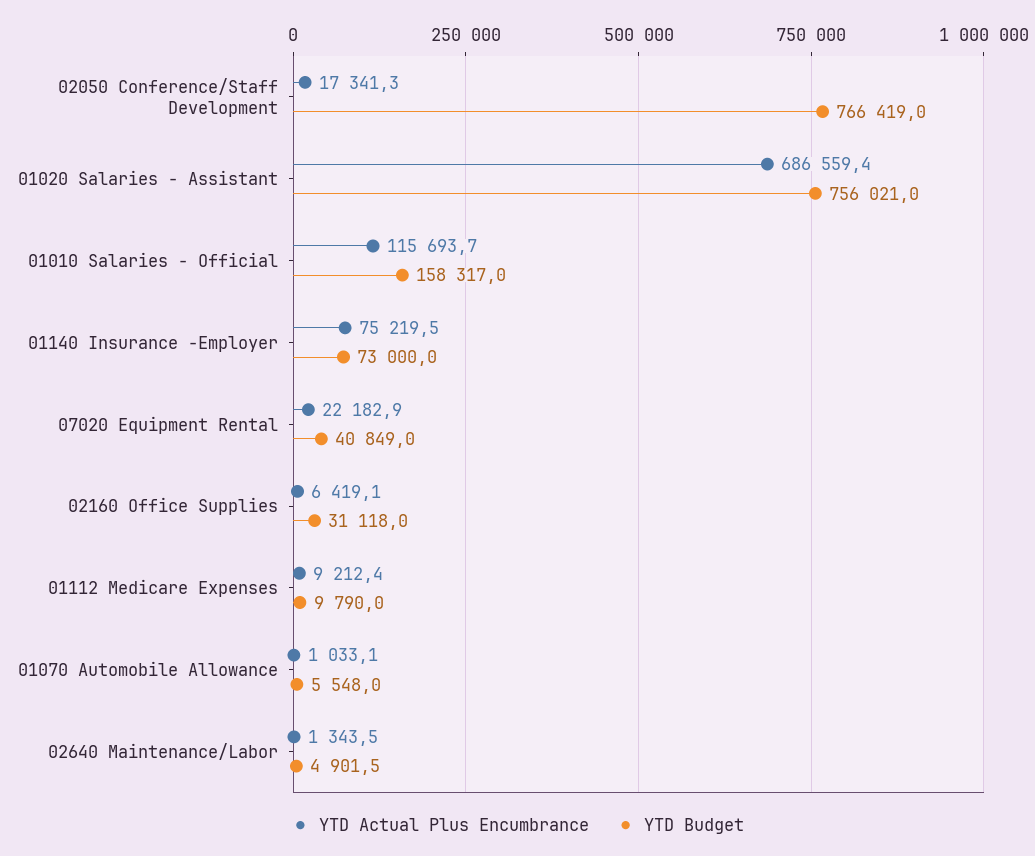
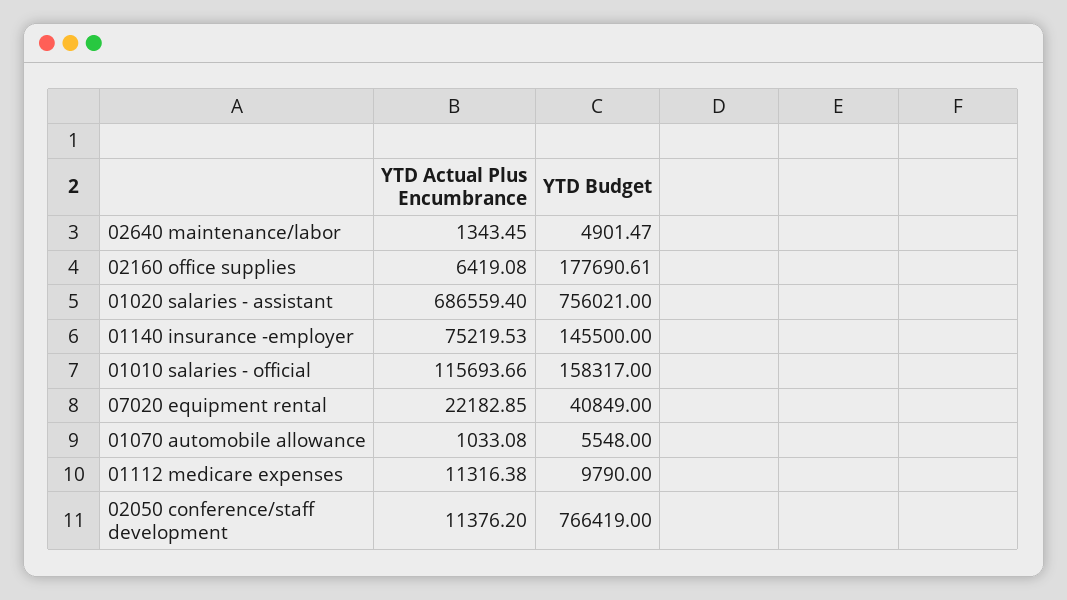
  {
    "YTD Actual Plus Encumbrance": {
-     "02050 Conference/Staff Development": 17341.3,
+     "02050 Conference/Staff Development": 11376.2,
      "01020 Salaries - Assistant": 686559.4,
      "01010 Salaries - Official": 115693.66,
      "01140 Insurance -Employer": 75219.53,
      "07020 Equipment Rental": 22182.85,
      "02160 Office Supplies": 6419.08,
-     "01112 Medicare Expenses": 9212.4,
+     "01112 Medicare Expenses": 11316.38,
      "01070 Automobile Allowance": 1033.08,
      "02640 Maintenance/Labor": 1343.45
    },
    "YTD Budget": {
      "02050 Conference/Staff Development": 766419,
      "01020 Salaries - Assistant": 756021,
      "01010 Salaries - Official": 158317,
-     "01140 Insurance -Employer": 73000,
+     "01140 Insurance -Employer": 145500,
      "07020 Equipment Rental": 40849,
-     "02160 Office Supplies": 31118,
+     "02160 Office Supplies": 177690.61,
      "01112 Medicare Expenses": 9790,
      "01070 Automobile Allowance": 5548,
      "02640 Maintenance/Labor": 4901.47
    }
  }

